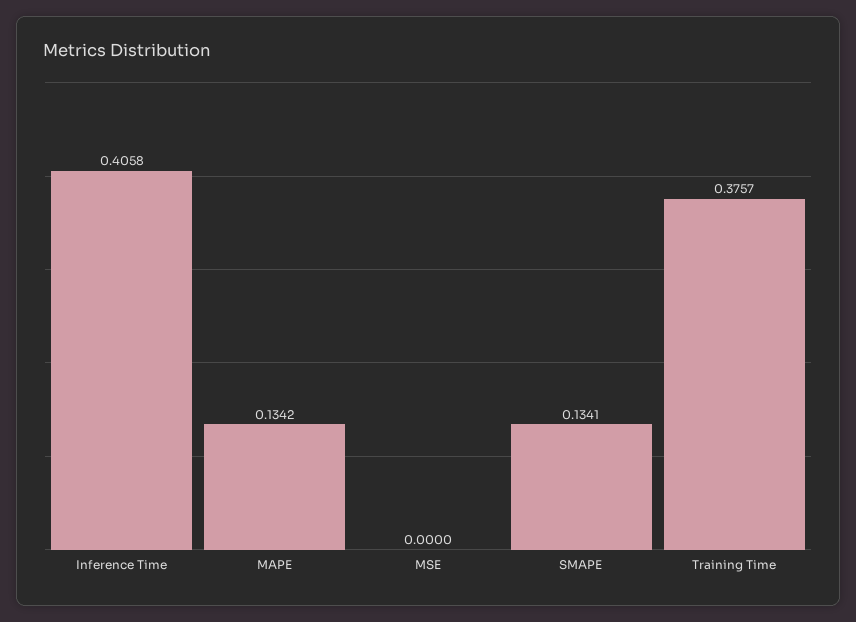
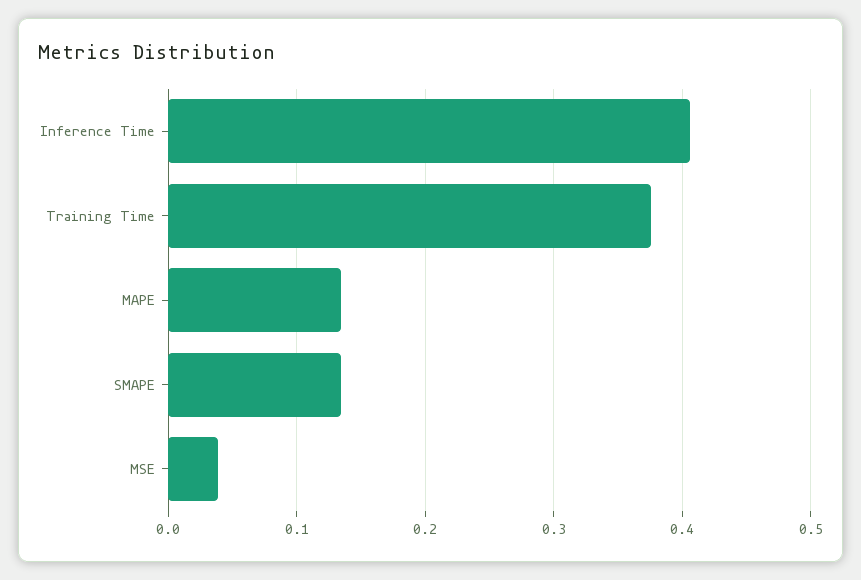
  {
    "Inference Time": 0.4058,
    "MAPE": 0.1342,
-   "MSE": 0,
+   "MSE": 0.04,
    "SMAPE": 0.1341,
    "Training Time": 0.3757
  }

